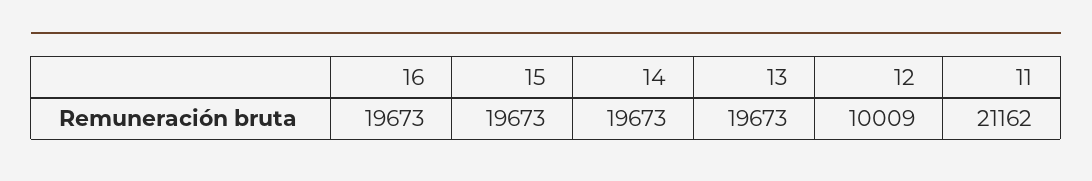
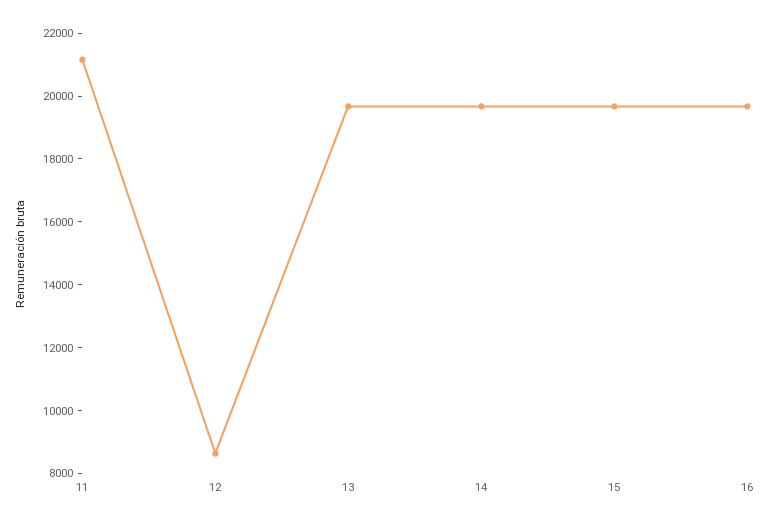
  {
    "16": 19673,
    "15": 19673,
    "14": 19673,
    "13": 19673,
-   "12": 10009,
+   "12": 8500,
    "11": 21162
  }

